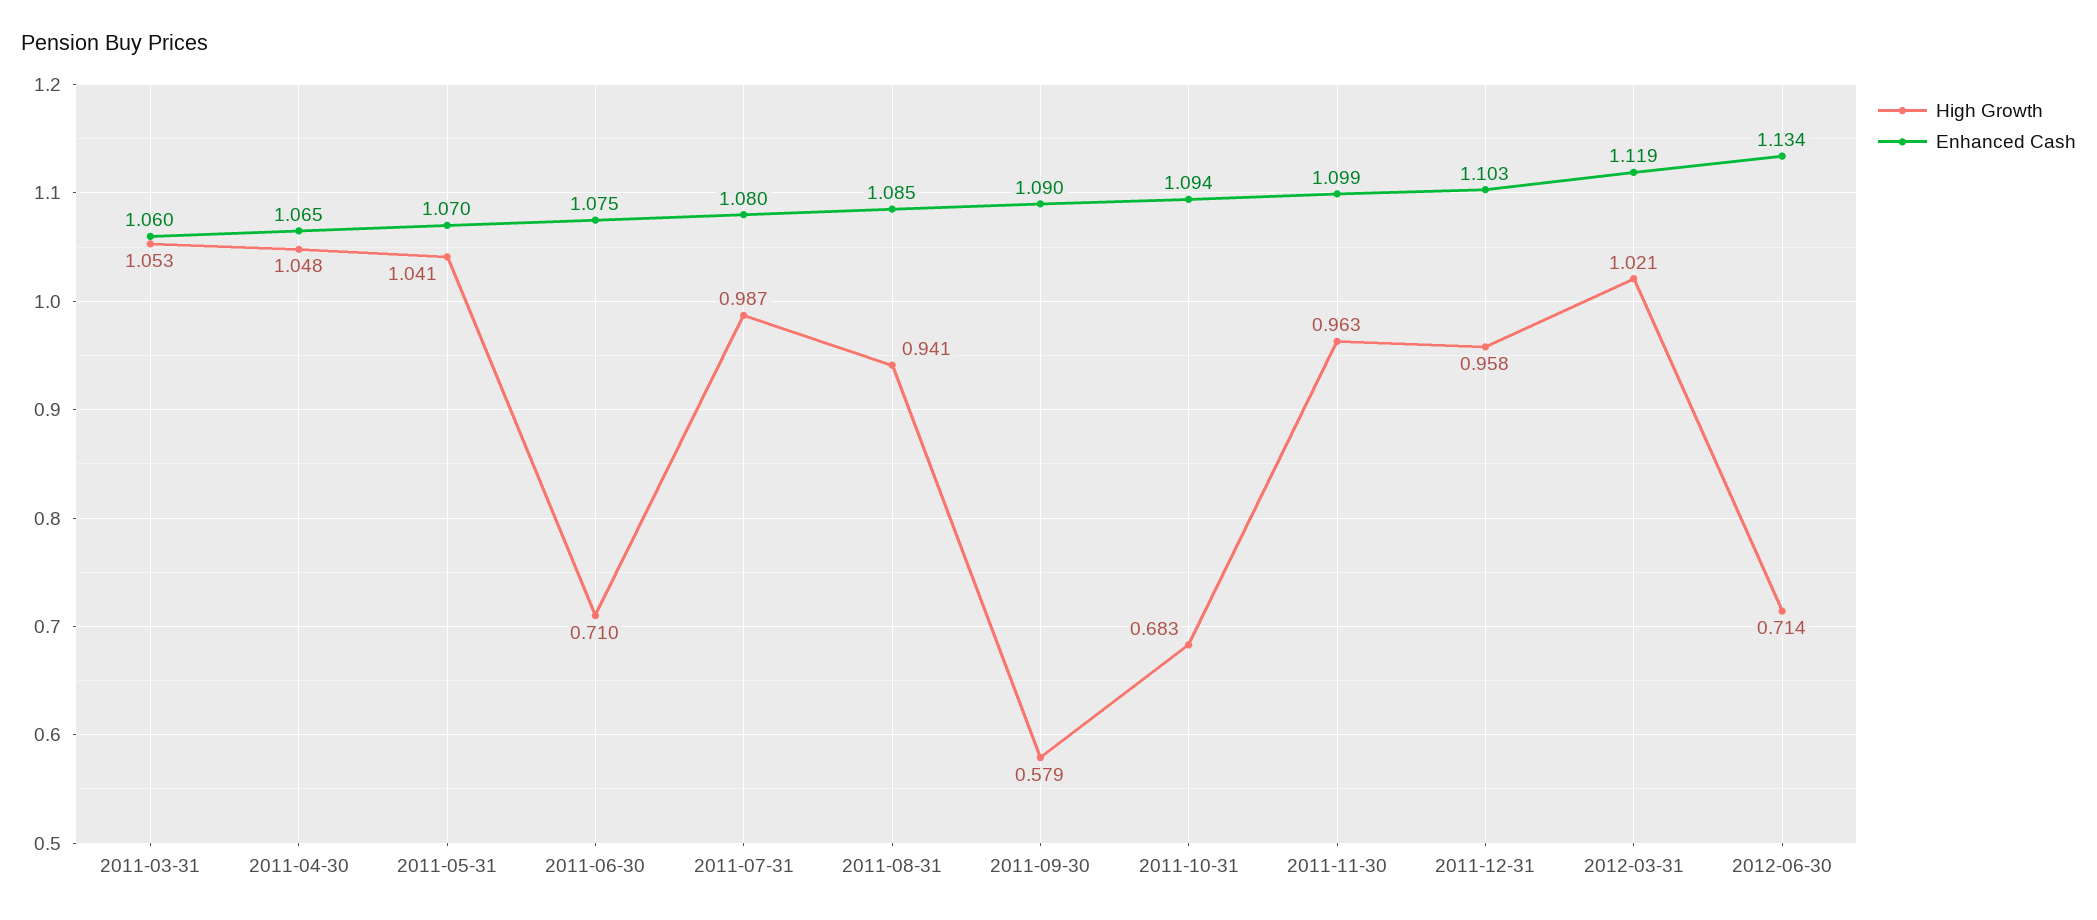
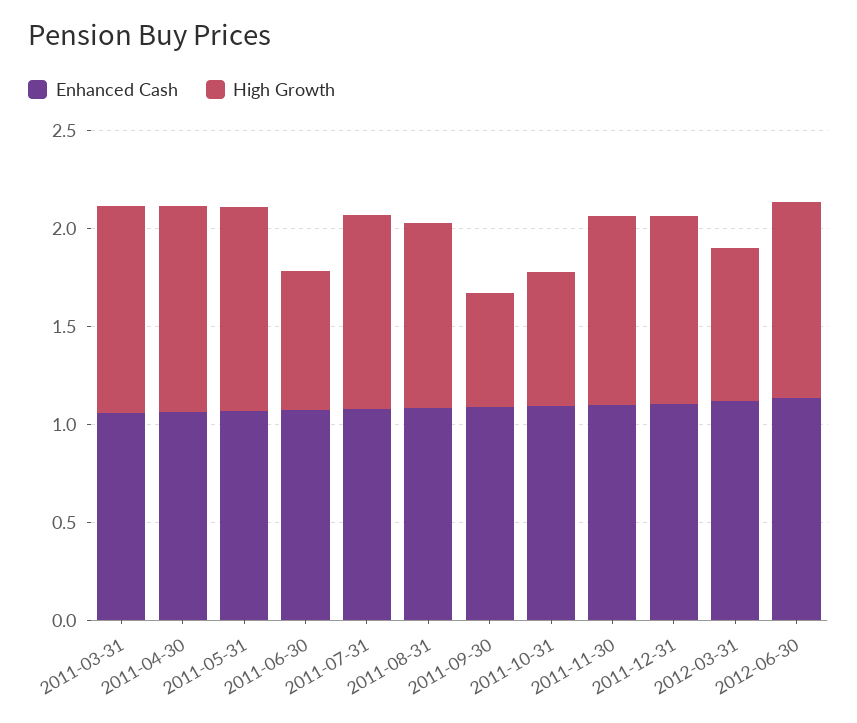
  {
    "High Growth": {
      "2011-03-31": 1.053,
      "2011-04-30": 1.048,
      "2011-05-31": 1.041,
      "2011-06-30": 0.71,
      "2011-07-31": 0.987,
      "2011-08-31": 0.941,
      "2011-09-30": 0.579,
      "2011-10-31": 0.683,
      "2011-11-30": 0.963,
      "2011-12-31": 0.958,
-     "2012-03-31": 1.021,
+     "2012-03-31": 0.8,
-     "2012-06-30": 0.714
+     "2012-06-30": 1
    },
    "Enhanced Cash": {
      "2011-03-31": 1.06,
      "2011-04-30": 1.065,
      "2011-05-31": 1.07,
      "2011-06-30": 1.075,
      "2011-07-31": 1.08,
      "2011-08-31": 1.085,
      "2011-09-30": 1.09,
      "2011-10-31": 1.094,
      "2011-11-30": 1.099,
      "2011-12-31": 1.103,
      "2012-03-31": 1.119,
      "2012-06-30": 1.134
    }
  }

